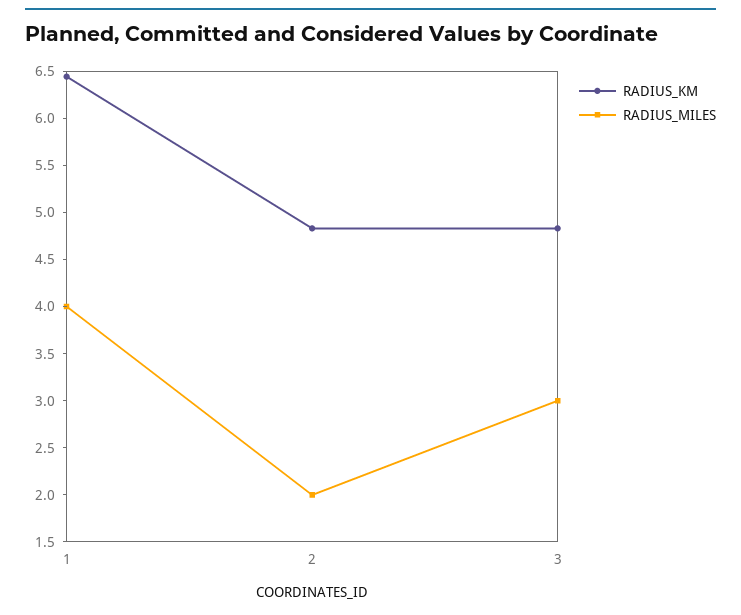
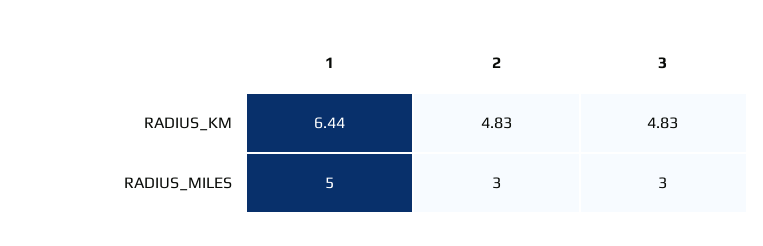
  {
    "RADIUS_KM": {
      "1": 6.44,
      "2": 4.83,
      "3": 4.83
    },
    "RADIUS_MILES": {
-     "1": 4,
+     "1": 5,
-     "2": 2,
+     "2": 3,
      "3": 3
    }
  }

